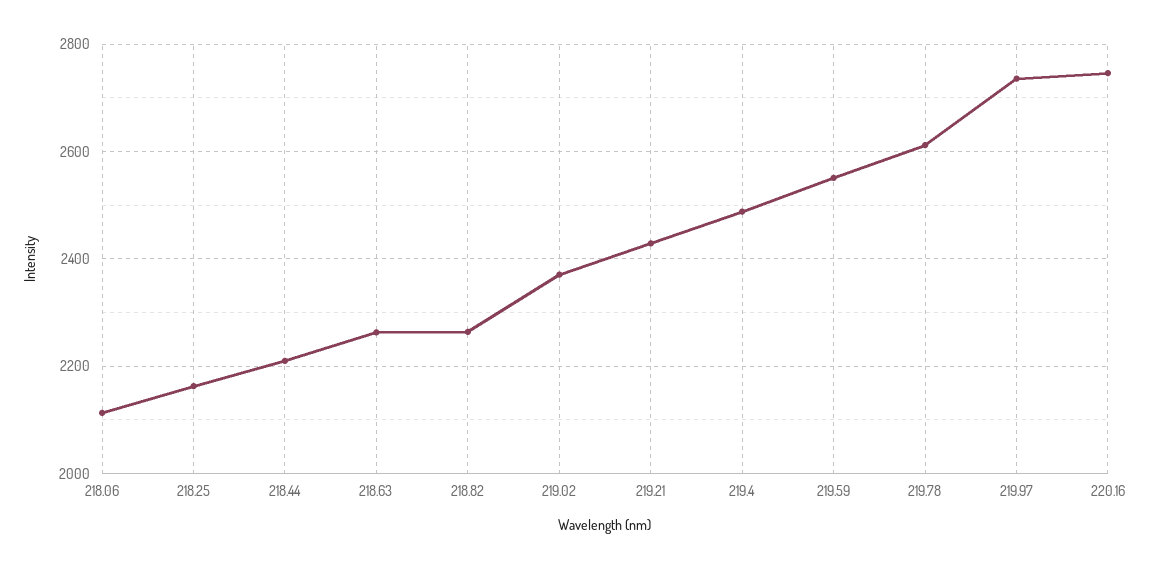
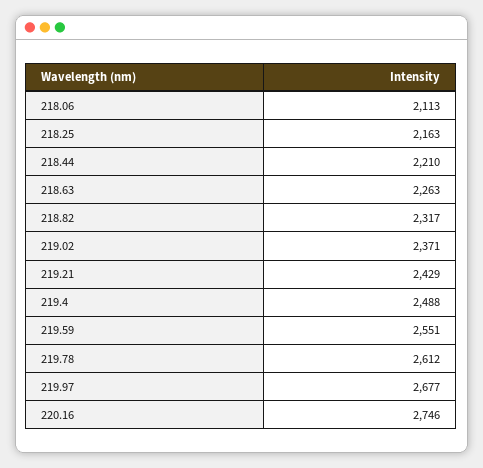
  {
    "218.06": 2113,
    "218.25": 2163,
    "218.44": 2210,
    "218.63": 2263,
-   "218.82": 2260,
+   "218.82": 2317,
    "219.02": 2371,
    "219.21": 2429,
    "219.4": 2488,
    "219.59": 2551,
    "219.78": 2612,
-   "219.97": 2740,
+   "219.97": 2677,
    "220.16": 2746
  }

